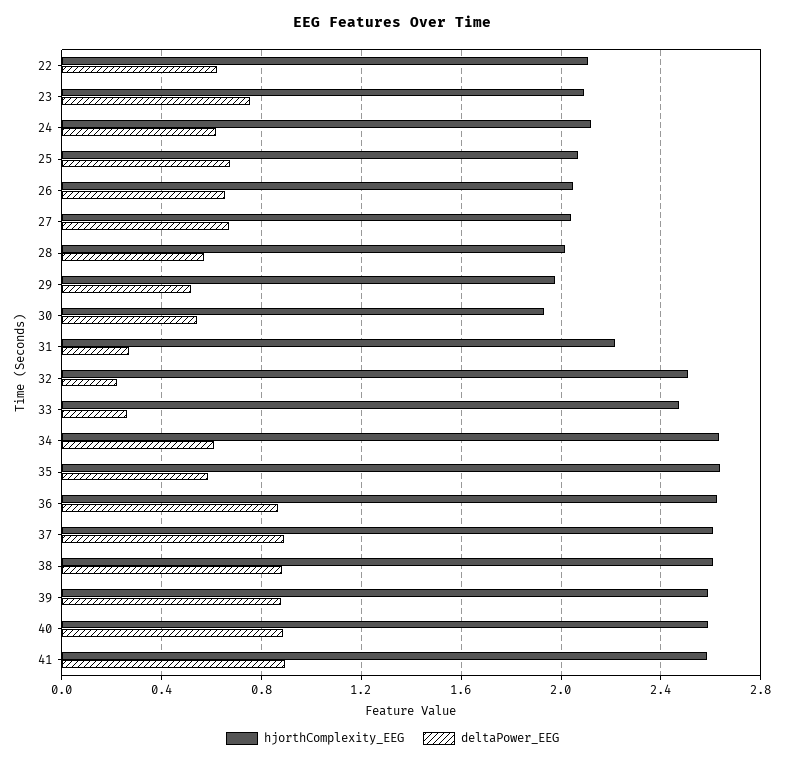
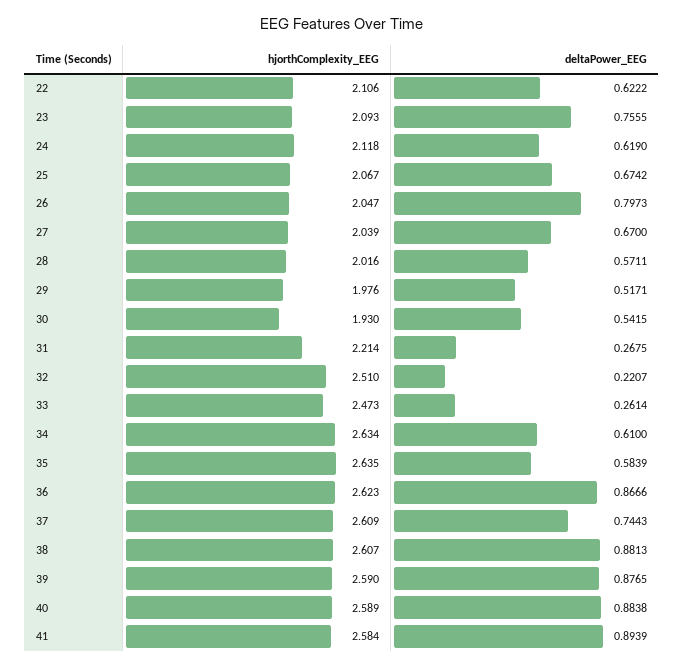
  {
    "hjorthComplexity_EEG": {
      "22": 2.106,
      "23": 2.093,
      "24": 2.118,
      "25": 2.067,
      "26": 2.047,
      "27": 2.039,
      "28": 2.016,
      "29": 1.976,
      "30": 1.93,
      "31": 2.214,
      "32": 2.51,
      "33": 2.473,
      "34": 2.634,
      "35": 2.635,
      "36": 2.623,
      "37": 2.609,
      "38": 2.607,
      "39": 2.59,
      "40": 2.589,
      "41": 2.584
    },
    "deltaPower_EEG": {
      "22": 0.6222,
      "23": 0.7555,
      "24": 0.619,
      "25": 0.6742,
-     "26": 0.65,
+     "26": 0.7973,
      "27": 0.67,
      "28": 0.5711,
      "29": 0.5171,
      "30": 0.5415,
      "31": 0.2675,
      "32": 0.2207,
      "33": 0.2614,
      "34": 0.61,
      "35": 0.5839,
      "36": 0.8666,
-     "37": 0.9,
+     "37": 0.7443,
      "38": 0.8813,
      "39": 0.8765,
      "40": 0.8838,
      "41": 0.8939
    }
  }

